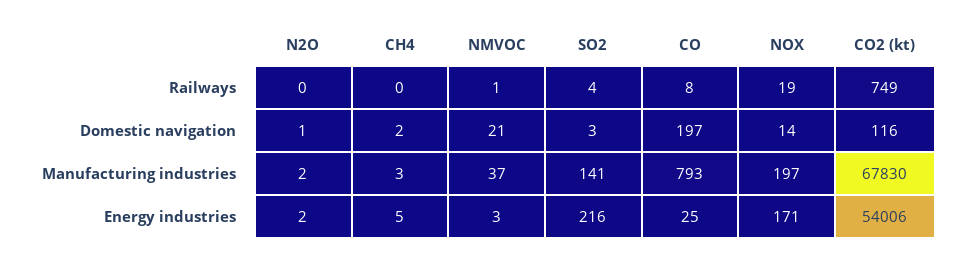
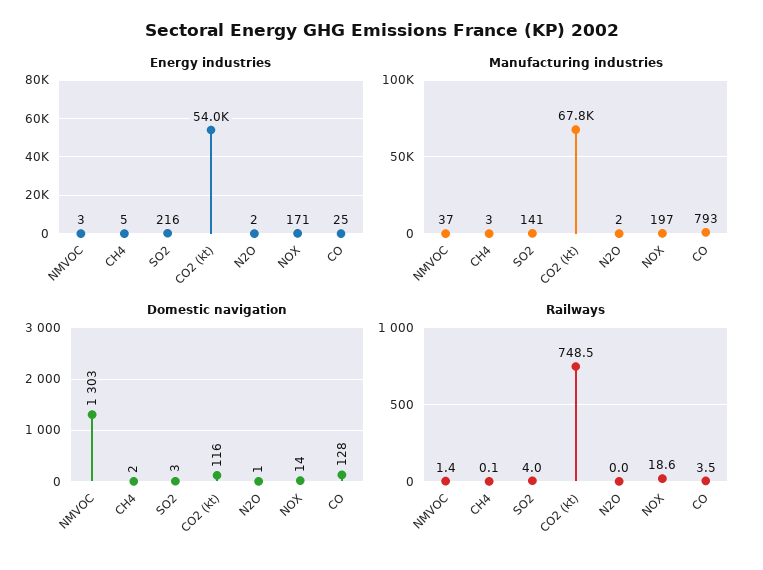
  {
    "Railways": {
      "N2O": 0,
      "CH4": 0.1,
      "NMVOC": 1.4,
      "SO2": 4,
-     "CO": 8,
+     "CO": 3.5,
      "NOX": 18.6,
      "CO2 (kt)": 748.5
    },
    "Domestic navigation": {
      "N2O": 1,
      "CH4": 2,
-     "NMVOC": 21,
+     "NMVOC": 1303,
      "SO2": 3,
-     "CO": 197,
+     "CO": 128,
      "NOX": 14,
      "CO2 (kt)": 116
    },
    "Manufacturing industries": {
      "N2O": 2,
      "CH4": 3,
      "NMVOC": 37,
      "SO2": 141,
      "CO": 793,
      "NOX": 197,
      "CO2 (kt)": 67830
    },
    "Energy industries": {
      "N2O": 2,
      "CH4": 5,
      "NMVOC": 3,
      "SO2": 216,
      "CO": 25,
      "NOX": 171,
      "CO2 (kt)": 54006
    }
  }

